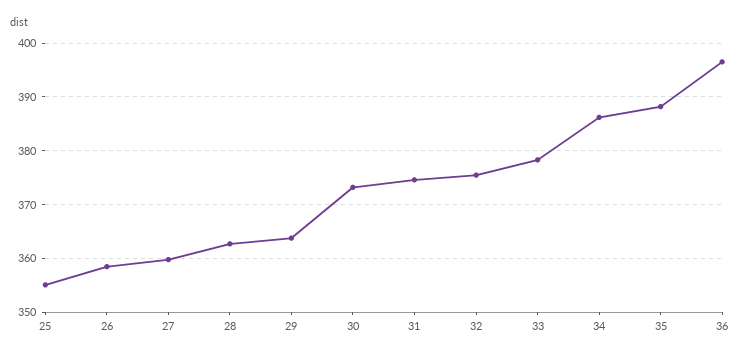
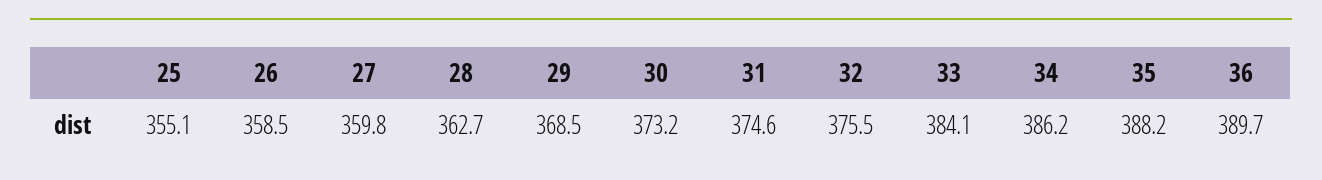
  {
    "25": 355.1,
    "26": 358.5,
    "27": 359.8,
    "28": 362.7,
-   "29": 364,
+   "29": 368.5,
    "30": 373.2,
    "31": 374.6,
    "32": 375.5,
-   "33": 378,
+   "33": 384.1,
    "34": 386.2,
    "35": 388.2,
-   "36": 396
+   "36": 389.7
  }

